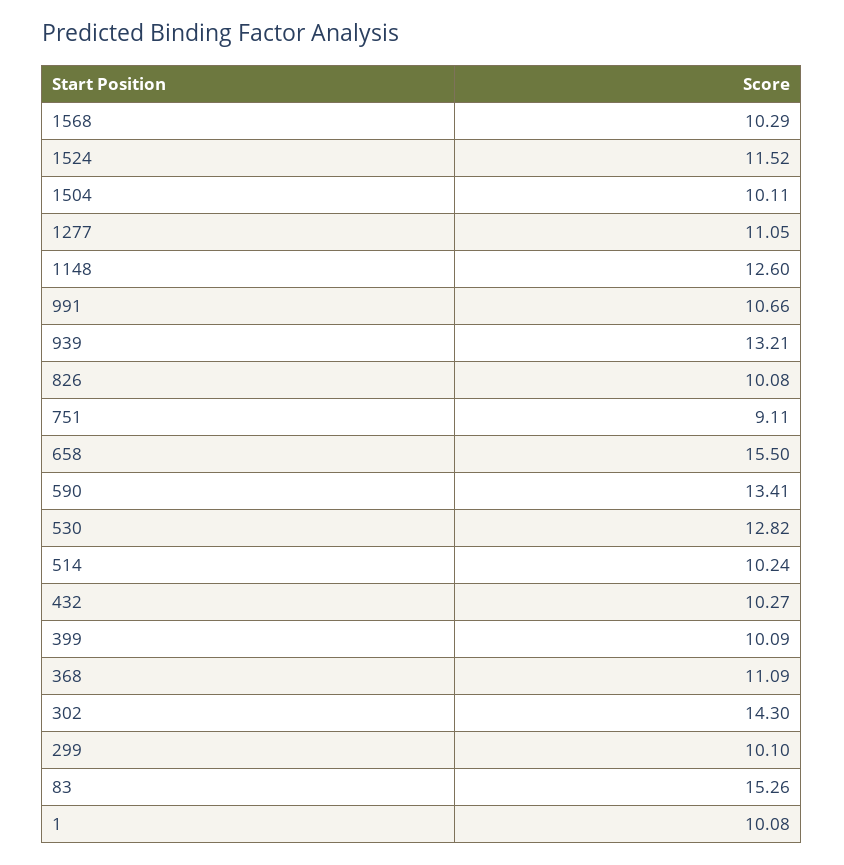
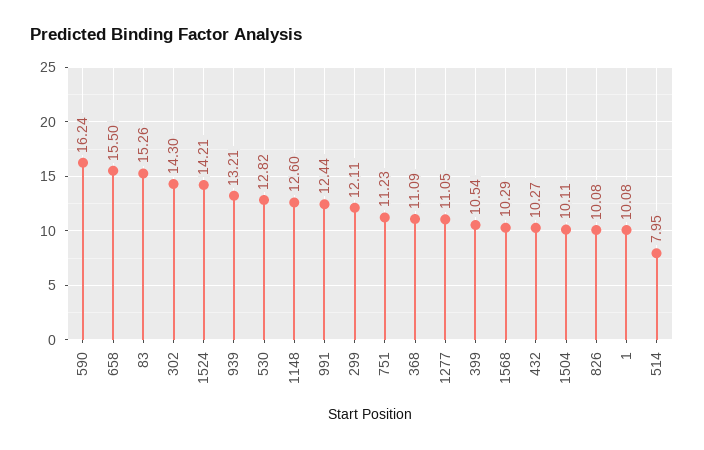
  {
    "1568": 10.29,
-   "1524": 11.52,
+   "1524": 14.21,
    "1504": 10.11,
    "1277": 11.05,
    "1148": 12.6,
-   "991": 10.66,
+   "991": 12.44,
    "939": 13.21,
    "826": 10.08,
-   "751": 9.11,
+   "751": 11.23,
    "658": 15.5,
-   "590": 13.41,
+   "590": 16.24,
    "530": 12.82,
-   "514": 10.24,
+   "514": 7.95,
    "432": 10.27,
-   "399": 10.09,
+   "399": 10.54,
    "368": 11.09,
    "302": 14.3,
-   "299": 10.1,
+   "299": 12.11,
    "83": 15.26,
    "1": 10.08
  }

